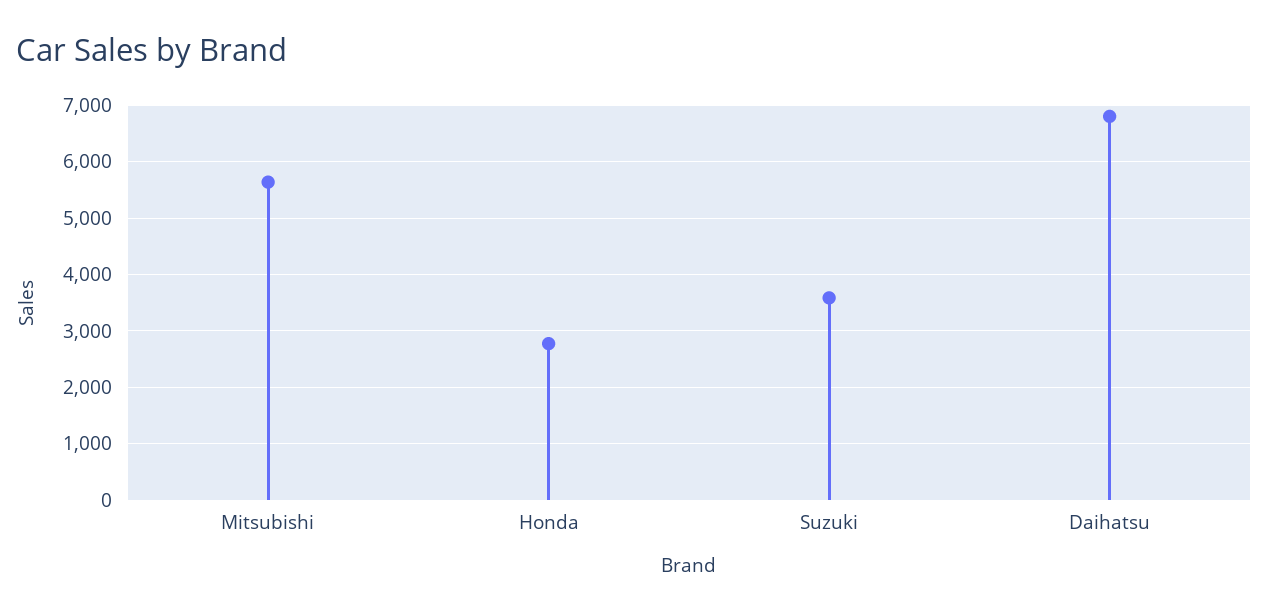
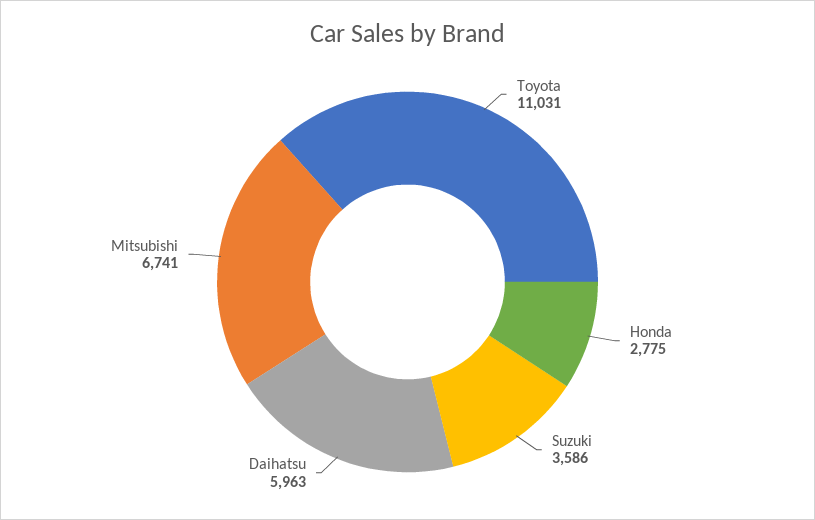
  {
-   "Mitsubishi": 5600,
+   "Mitsubishi": 6741,
    "Honda": 2775,
    "Suzuki": 3586,
-   "Daihatsu": 6800
+   "Daihatsu": 5963,
+   "Toyota": 11031
  }

